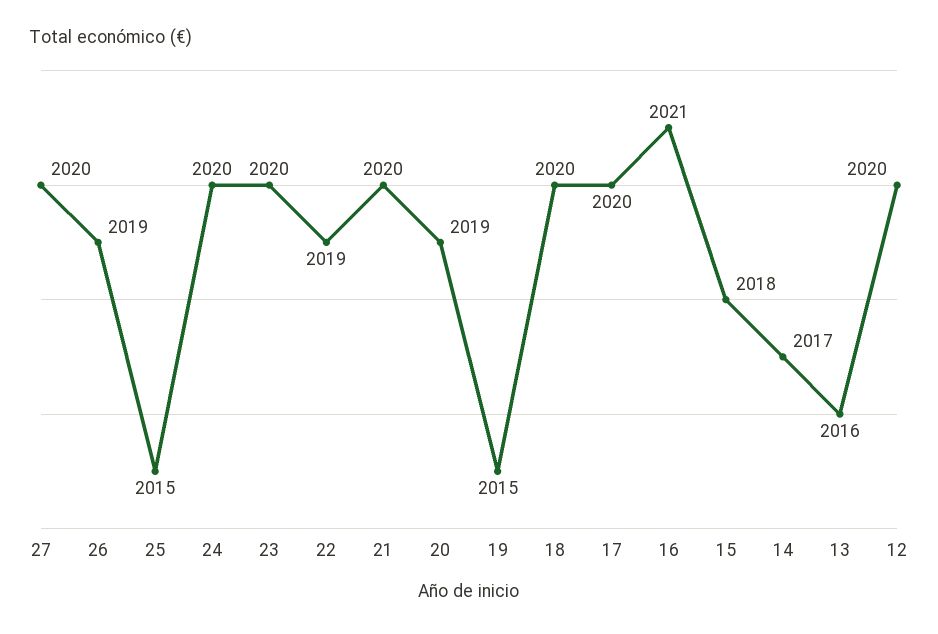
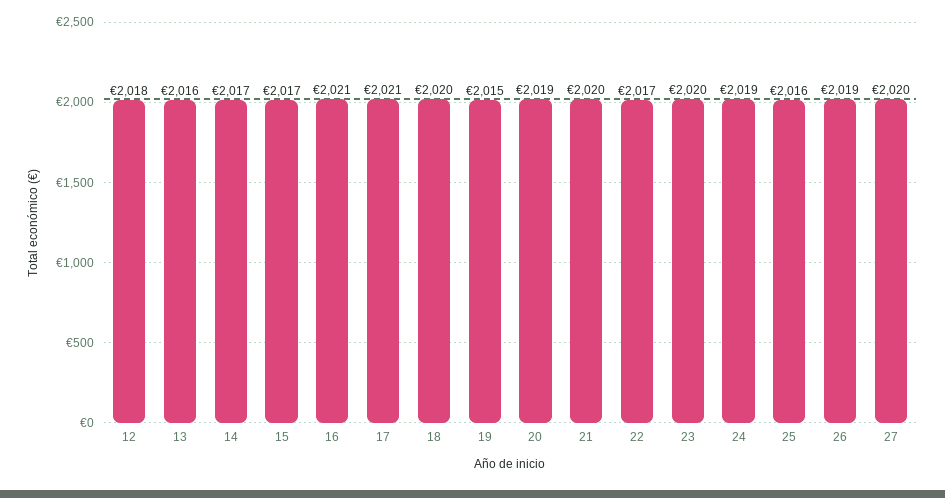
  {
    "27": 2020,
    "26": 2019,
-   "25": 2015,
+   "25": 2016,
-   "24": 2020,
+   "24": 2019,
    "23": 2020,
-   "22": 2019,
+   "22": 2017,
    "21": 2020,
    "20": 2019,
    "19": 2015,
    "18": 2020,
-   "17": 2020,
+   "17": 2021,
    "16": 2021,
-   "15": 2018,
+   "15": 2017,
    "14": 2017,
    "13": 2016,
-   "12": 2020
+   "12": 2018
  }

